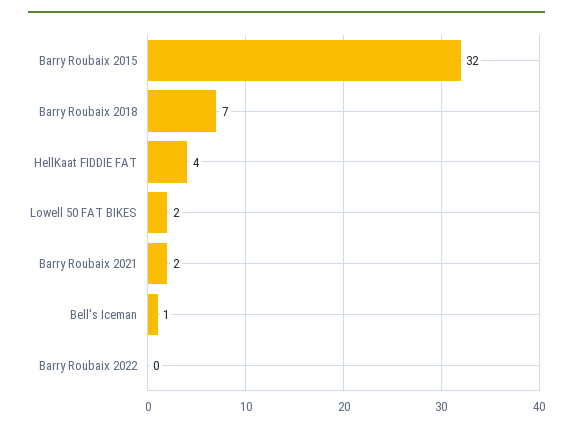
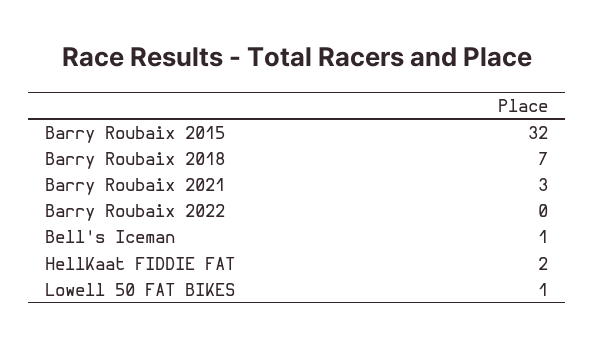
  {
    "Barry Roubaix 2015": 32,
    "Barry Roubaix 2018": 7,
-   "HellKaat FIDDIE FAT": 4,
+   "HellKaat FIDDIE FAT": 2,
-   "Lowell 50 FAT BIKES": 2,
+   "Lowell 50 FAT BIKES": 1,
-   "Barry Roubaix 2021": 2,
+   "Barry Roubaix 2021": 3,
    "Bell's Iceman": 1,
    "Barry Roubaix 2022": 0
  }

